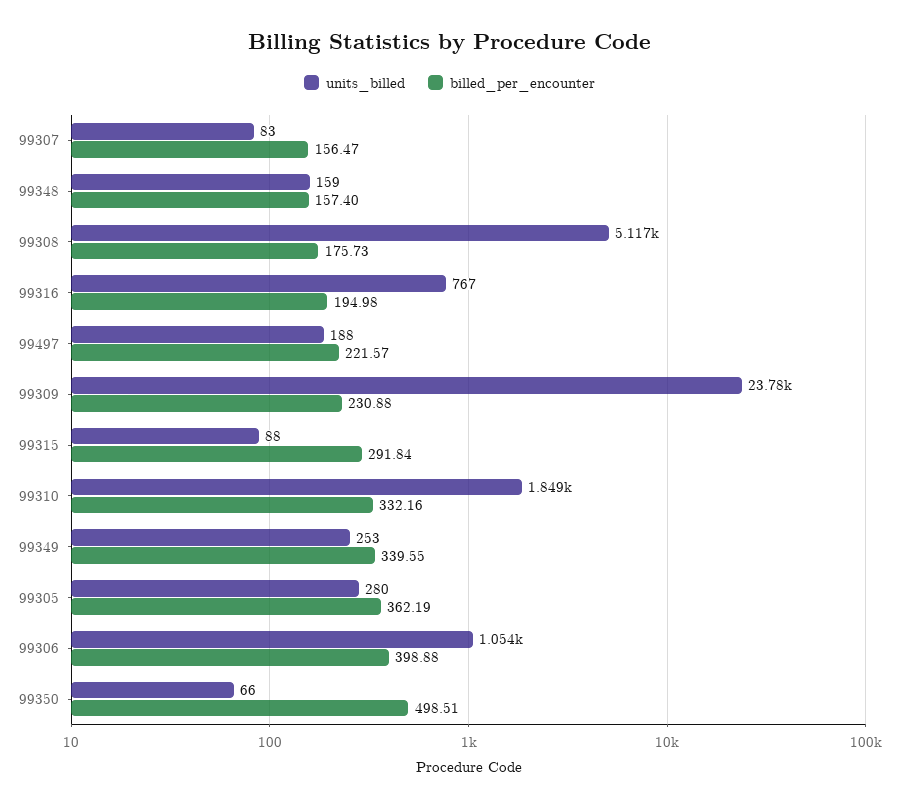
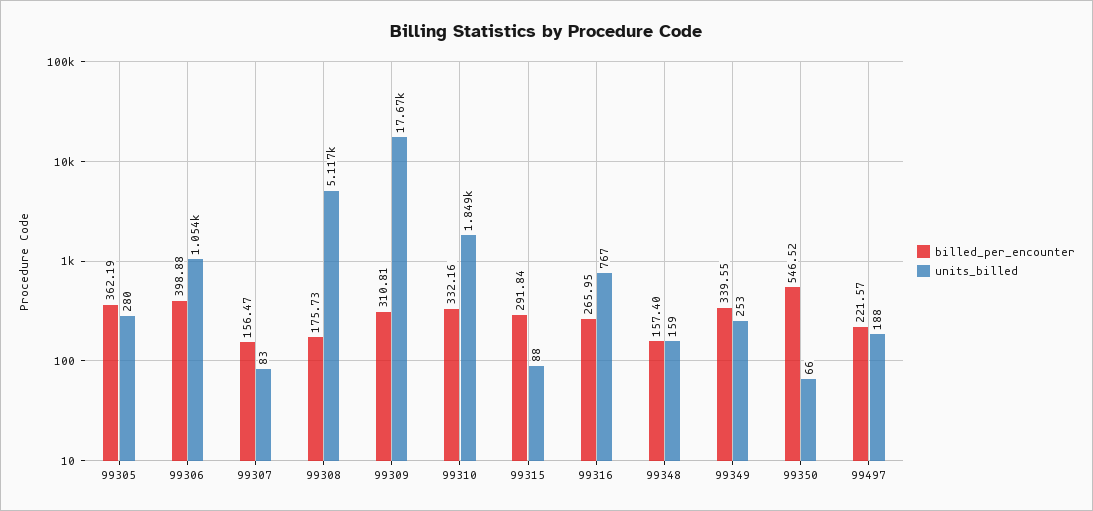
  {
    "units_billed": {
      "99307": 83,
      "99348": 159,
      "99308": 5117,
      "99316": 767,
      "99497": 188,
-     "99309": 23780,
+     "99309": 17670,
      "99315": 88,
      "99310": 1849,
      "99349": 253,
      "99305": 280,
      "99306": 1054,
      "99350": 66
    },
    "billed_per_encounter": {
      "99307": 156.47,
      "99348": 157.4,
      "99308": 175.73,
-     "99316": 194.98,
+     "99316": 265.95,
      "99497": 221.57,
-     "99309": 230.88,
+     "99309": 310.81,
      "99315": 291.84,
      "99310": 332.16,
      "99349": 339.55,
      "99305": 362.19,
      "99306": 398.88,
-     "99350": 498.51
+     "99350": 546.52
    }
  }

